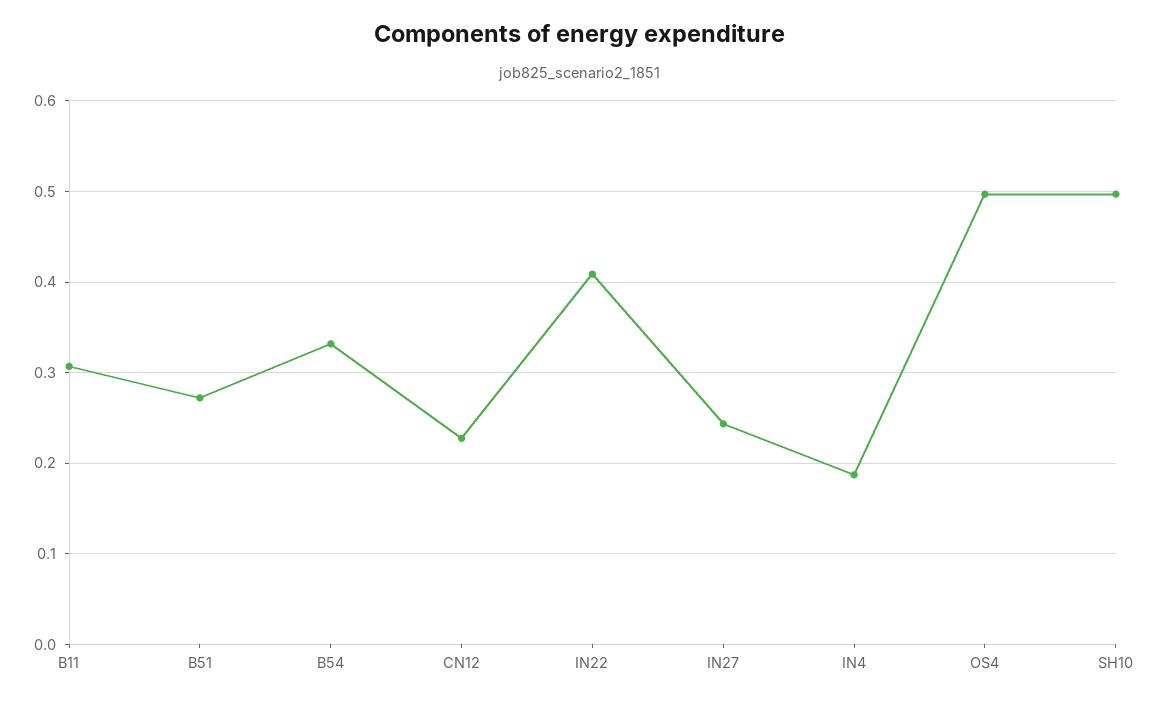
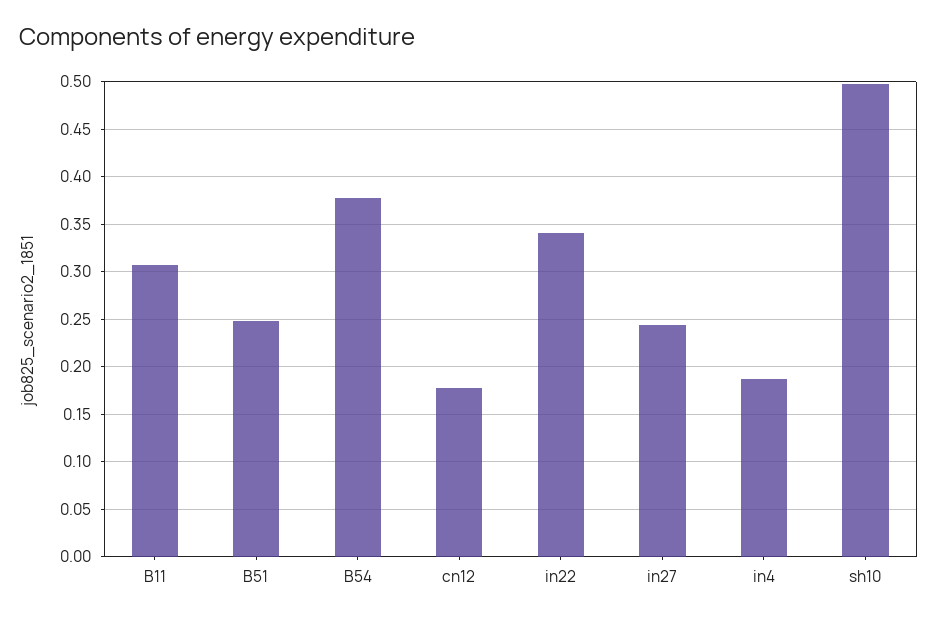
  {
    "B11": 0.31,
-   "B51": 0.27,
+   "B51": 0.25,
-   "B54": 0.33,
+   "B54": 0.38,
-   "CN12": 0.23,
+   "CN12": 0.18,
-   "IN22": 0.41,
+   "IN22": 0.34,
    "IN27": 0.24,
    "IN4": 0.19,
-   "OS4": 0.5,
    "SH10": 0.5
  }

